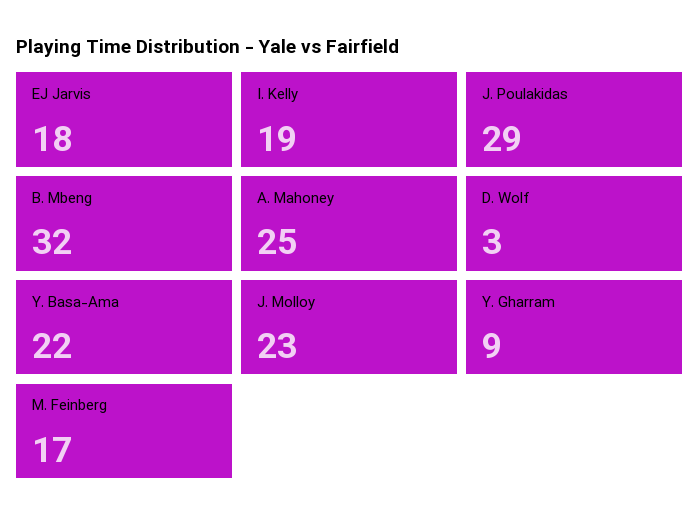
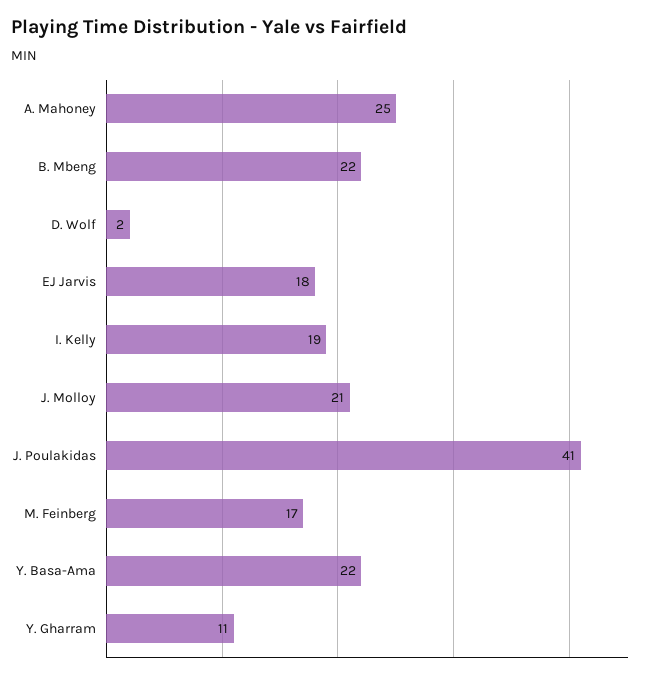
  {
    "EJ Jarvis": 18,
    "I. Kelly": 19,
-   "J. Poulakidas": 29,
+   "J. Poulakidas": 41,
-   "B. Mbeng": 32,
+   "B. Mbeng": 22,
    "A. Mahoney": 25,
-   "D. Wolf": 3,
+   "D. Wolf": 2,
    "Y. Basa-Ama": 22,
-   "J. Molloy": 23,
+   "J. Molloy": 21,
-   "Y. Gharram": 9,
+   "Y. Gharram": 11,
    "M. Feinberg": 17
  }

